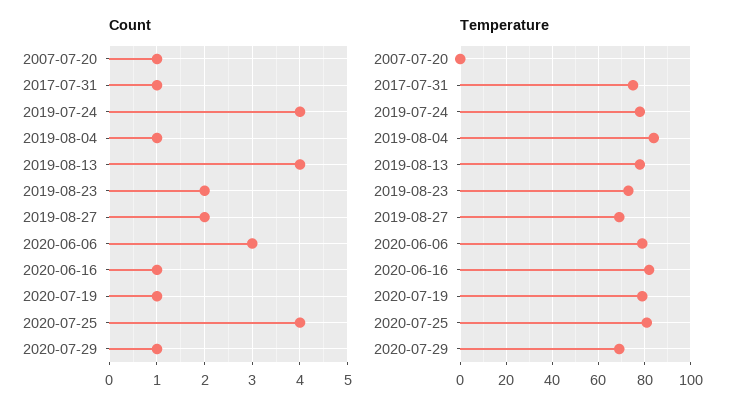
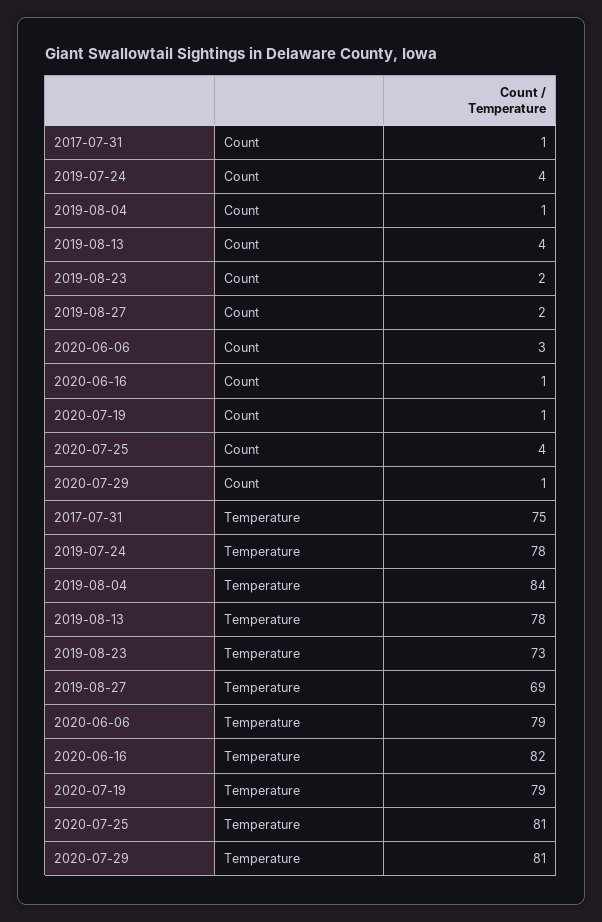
  {
    "Count": {
-     "2007-07-20": 1,
      "2017-07-31": 1,
      "2019-07-24": 4,
      "2019-08-04": 1,
      "2019-08-13": 4,
      "2019-08-23": 2,
      "2019-08-27": 2,
      "2020-06-06": 3,
      "2020-06-16": 1,
      "2020-07-19": 1,
      "2020-07-25": 4,
      "2020-07-29": 1
    },
    "Temperature": {
-     "2007-07-20": 0,
      "2017-07-31": 75,
      "2019-07-24": 78,
      "2019-08-04": 84,
      "2019-08-13": 78,
      "2019-08-23": 73,
      "2019-08-27": 69,
      "2020-06-06": 79,
      "2020-06-16": 82,
      "2020-07-19": 79,
      "2020-07-25": 81,
-     "2020-07-29": 70
+     "2020-07-29": 81
    }
  }

